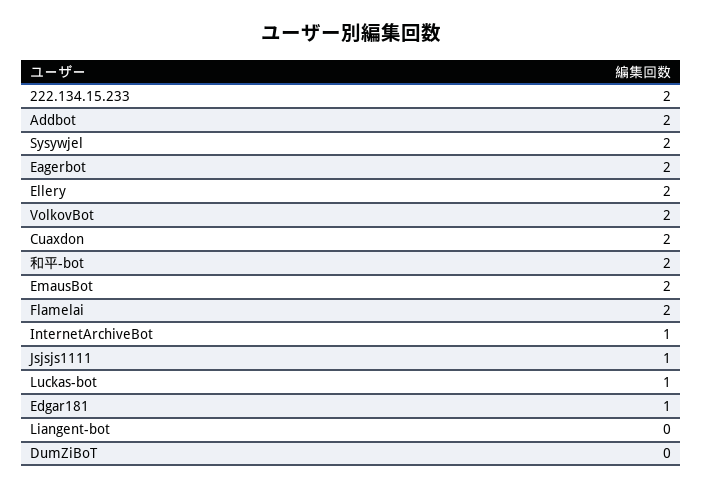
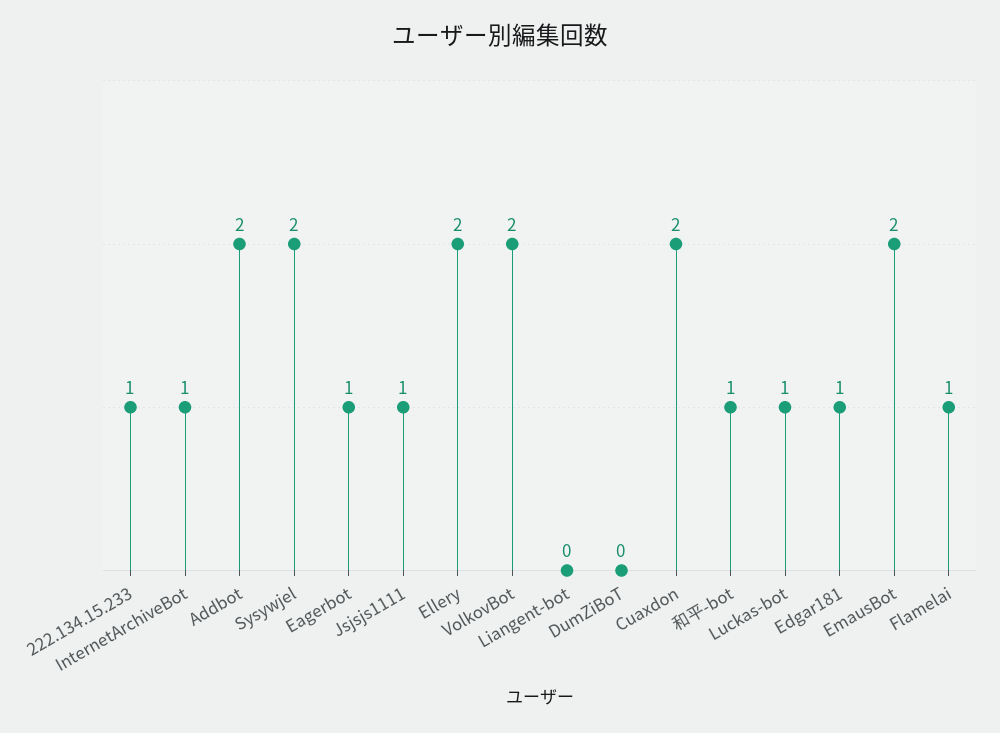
  {
-   "222.134.15.233": 2,
+   "222.134.15.233": 1,
    "Addbot": 2,
    "Sysywjel": 2,
-   "Eagerbot": 2,
+   "Eagerbot": 1,
    "Ellery": 2,
    "VolkovBot": 2,
    "Cuaxdon": 2,
-   "和平-bot": 2,
+   "和平-bot": 1,
    "EmausBot": 2,
-   "Flamelai": 2,
+   "Flamelai": 1,
    "InternetArchiveBot": 1,
    "Jsjsjs1111": 1,
    "Luckas-bot": 1,
    "Edgar181": 1,
    "Liangent-bot": 0,
    "DumZiBoT": 0
  }

